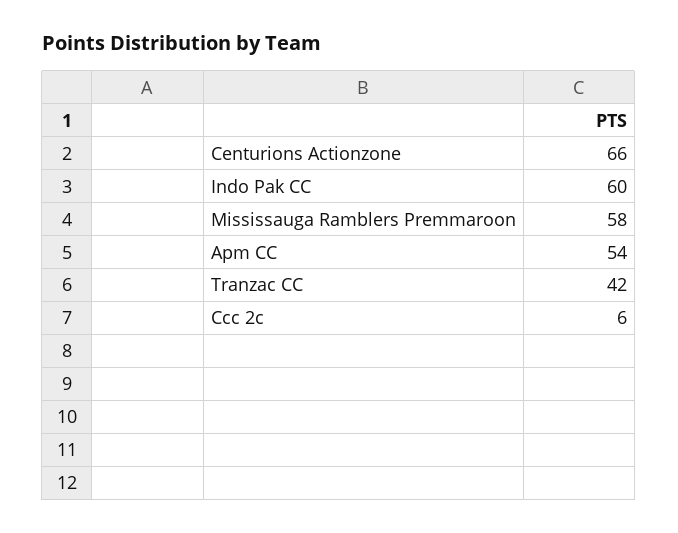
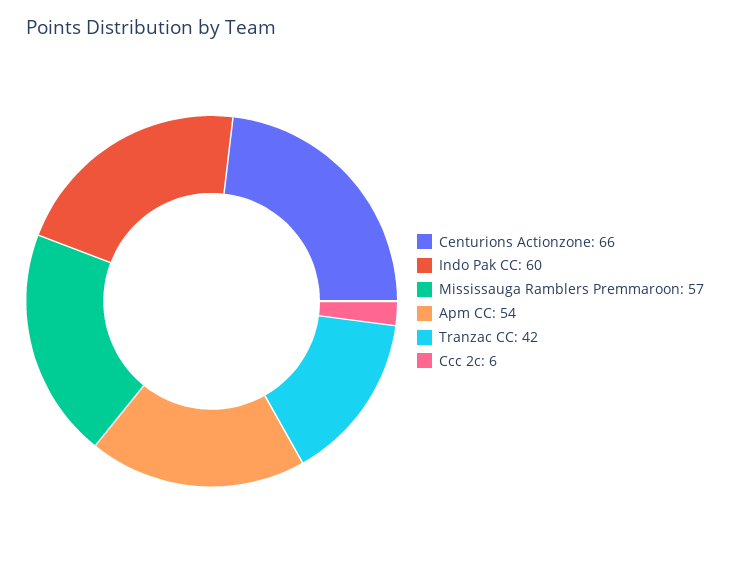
  {
    "Centurions Actionzone": 66,
    "Indo Pak CC": 60,
-   "Mississauga Ramblers Premmaroon": 58,
+   "Mississauga Ramblers Premmaroon": 57,
    "Apm CC": 54,
    "Tranzac CC": 42,
    "Ccc 2c": 6
  }

